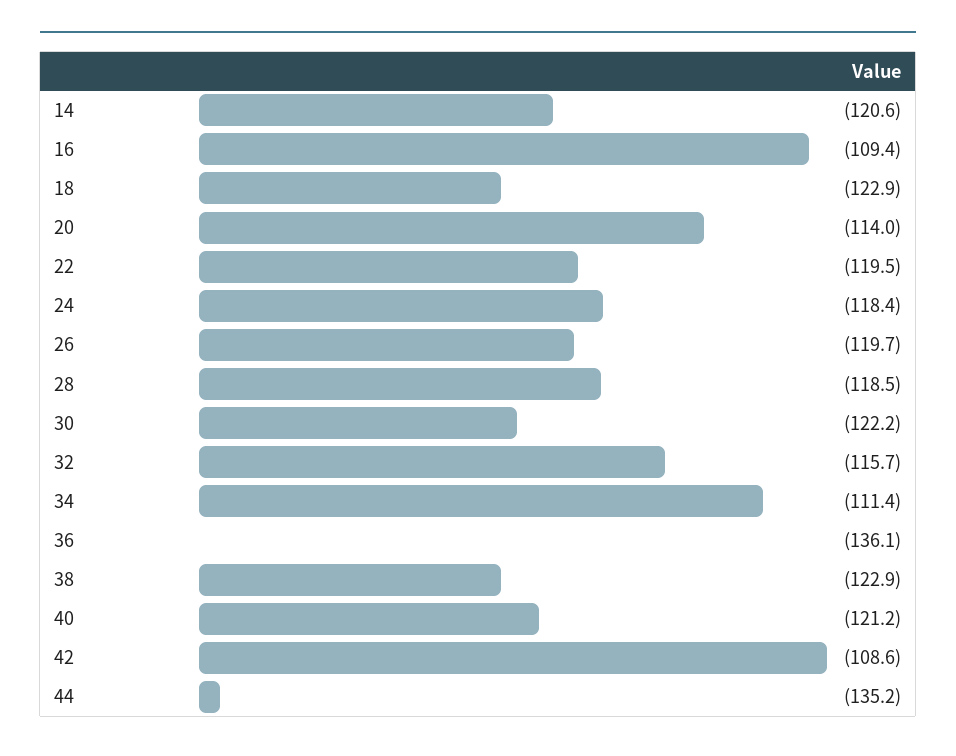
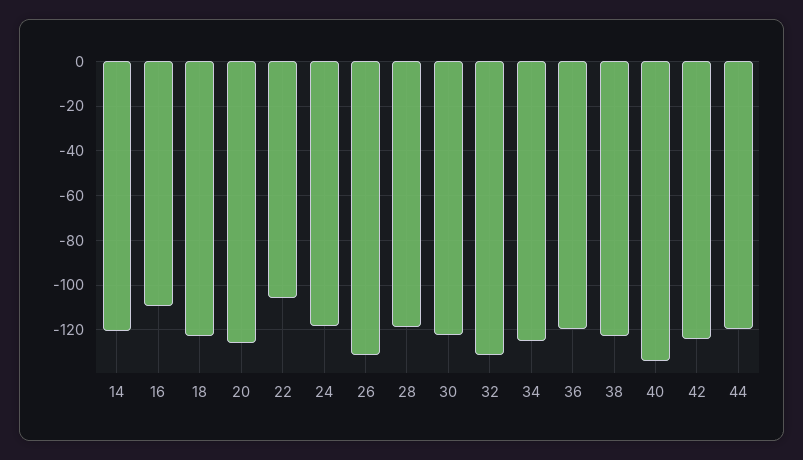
  {
    "14": -120.6,
    "16": -109.4,
    "18": -122.9,
-   "20": -114,
+   "20": -125,
-   "22": -119.5,
+   "22": -105,
    "24": -118.4,
-   "26": -119.7,
+   "26": -130,
    "28": -118.5,
    "30": -122.2,
-   "32": -115.7,
+   "32": -130,
-   "34": -111.4,
+   "34": -125,
-   "36": -136.1,
+   "36": -120,
    "38": -122.9,
-   "40": -121.2,
+   "40": -135,
-   "42": -108.6,
+   "42": -125,
-   "44": -135.2
+   "44": -120
  }

